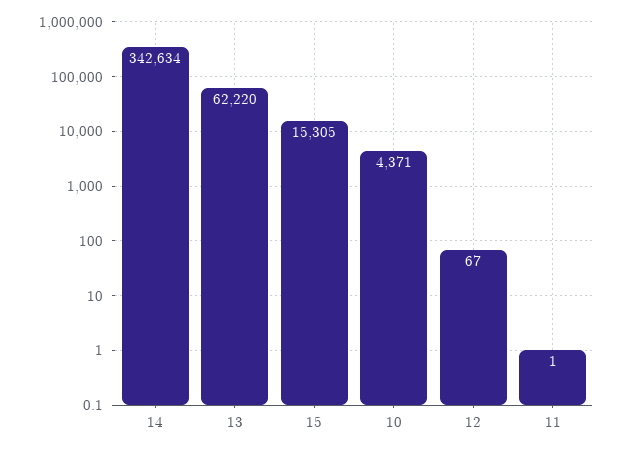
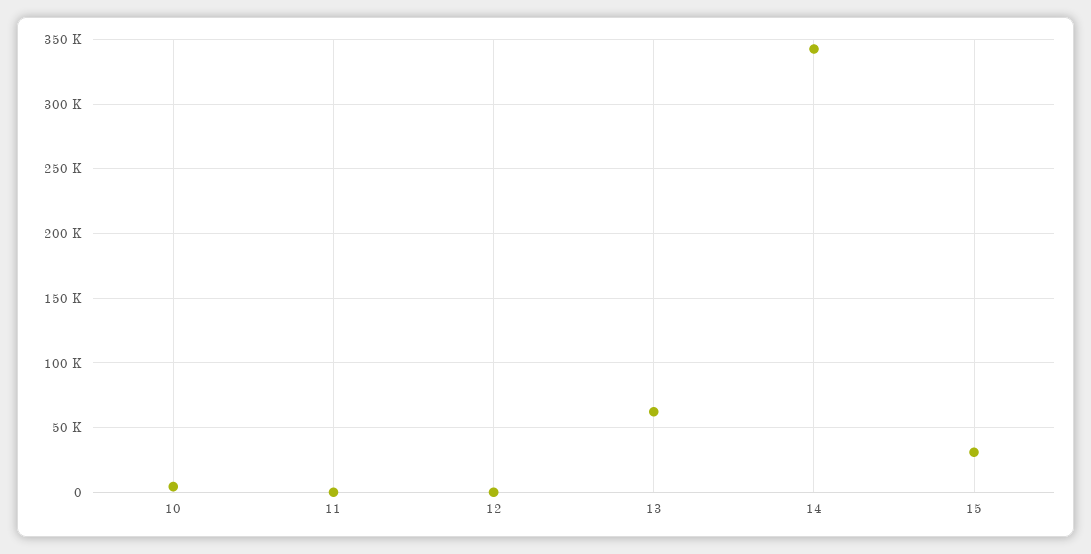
  {
    "14": 342634,
    "13": 62220,
-   "15": 15305,
+   "15": 30000,
    "10": 4371,
    "12": 67,
    "11": 1
  }

